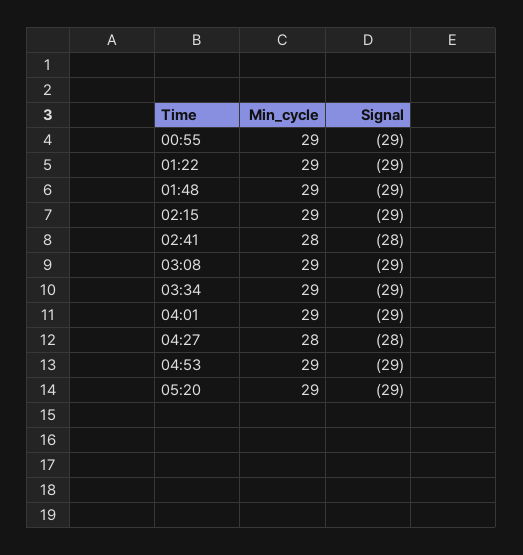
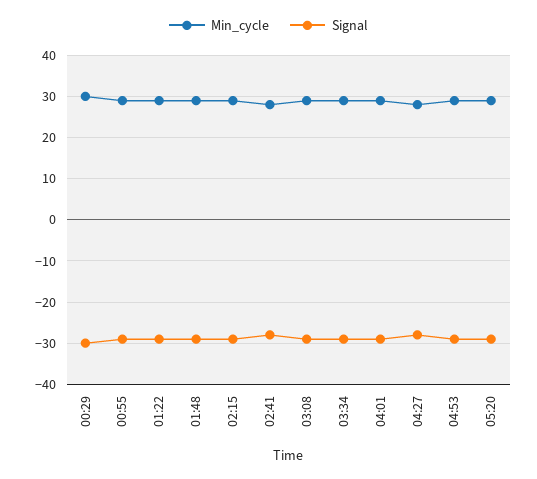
  {
    "Min_cycle": {
      "00:55": 29,
      "01:22": 29,
      "01:48": 29,
      "02:15": 29,
      "02:41": 28,
      "03:08": 29,
      "03:34": 29,
      "04:01": 29,
      "04:27": 28,
      "04:53": 29,
-     "05:20": 29
+     "05:20": 29,
+     "00:29": 30
    },
    "Signal": {
      "00:55": -29,
      "01:22": -29,
      "01:48": -29,
      "02:15": -29,
      "02:41": -28,
      "03:08": -29,
      "03:34": -29,
      "04:01": -29,
      "04:27": -28,
      "04:53": -29,
-     "05:20": -29
+     "05:20": -29,
+     "00:29": -30
    }
  }

